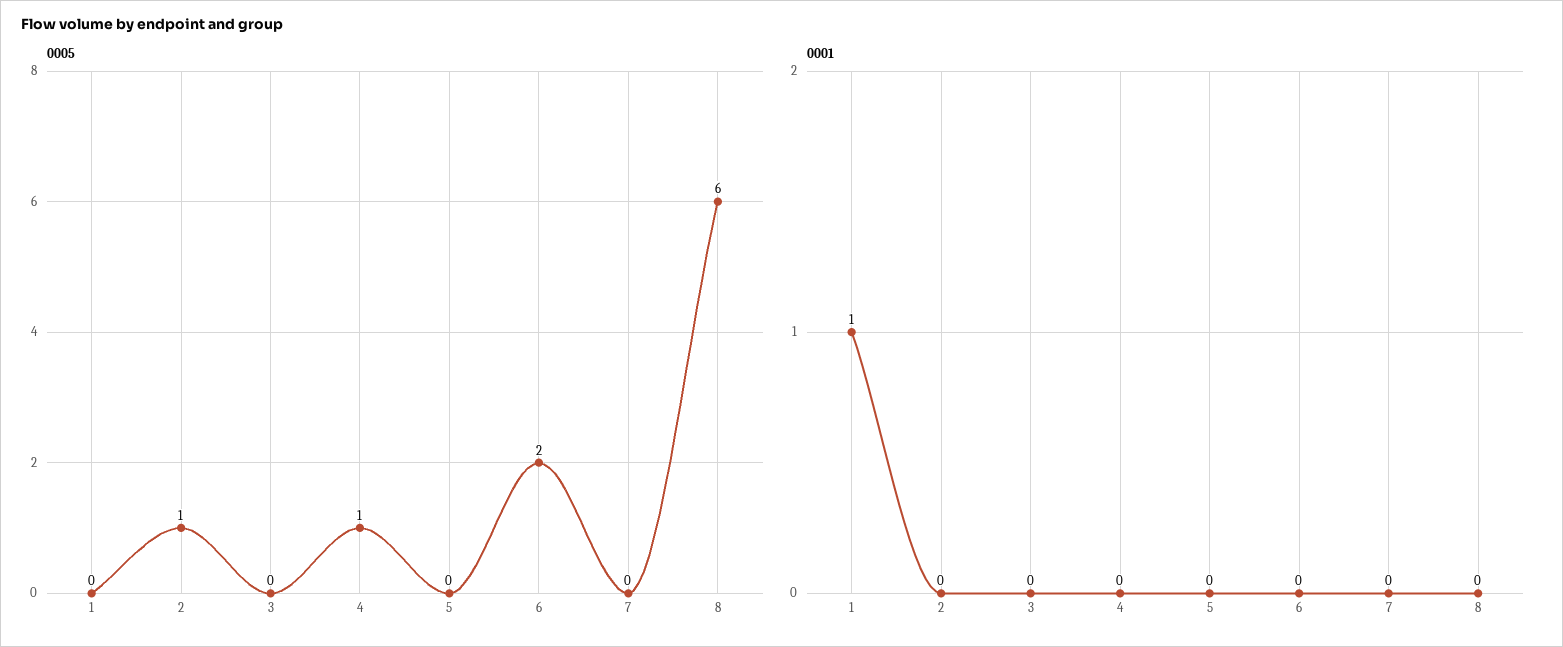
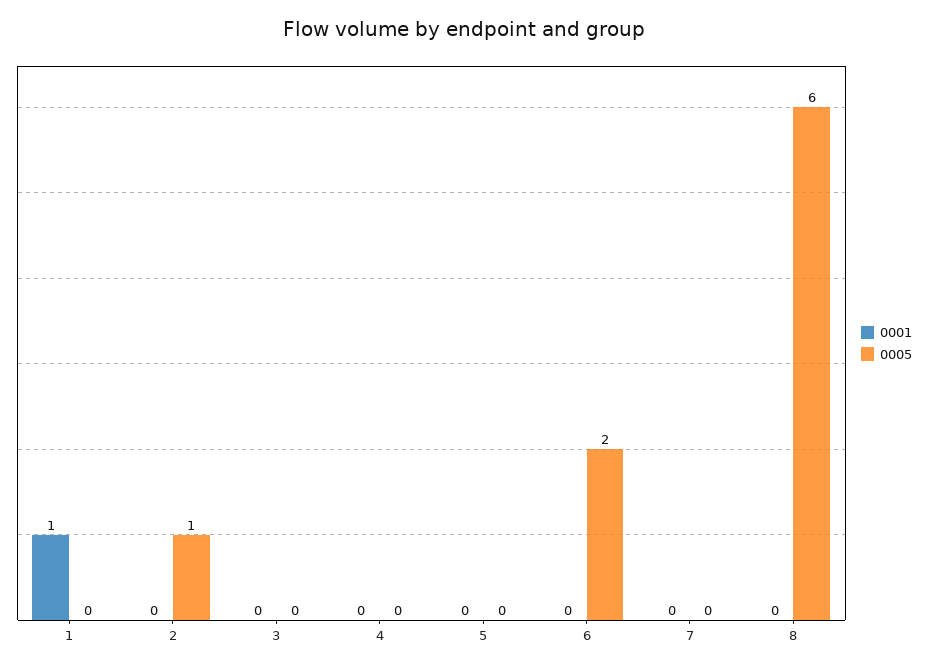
  {
    "0005": {
      "1": 0,
      "2": 1,
      "3": 0,
-     "4": 1,
+     "4": 0,
      "5": 0,
      "6": 2,
      "7": 0,
      "8": 6
    },
    "0001": {
      "1": 1,
      "2": 0,
      "3": 0,
      "4": 0,
      "5": 0,
      "6": 0,
      "7": 0,
      "8": 0
    }
  }

